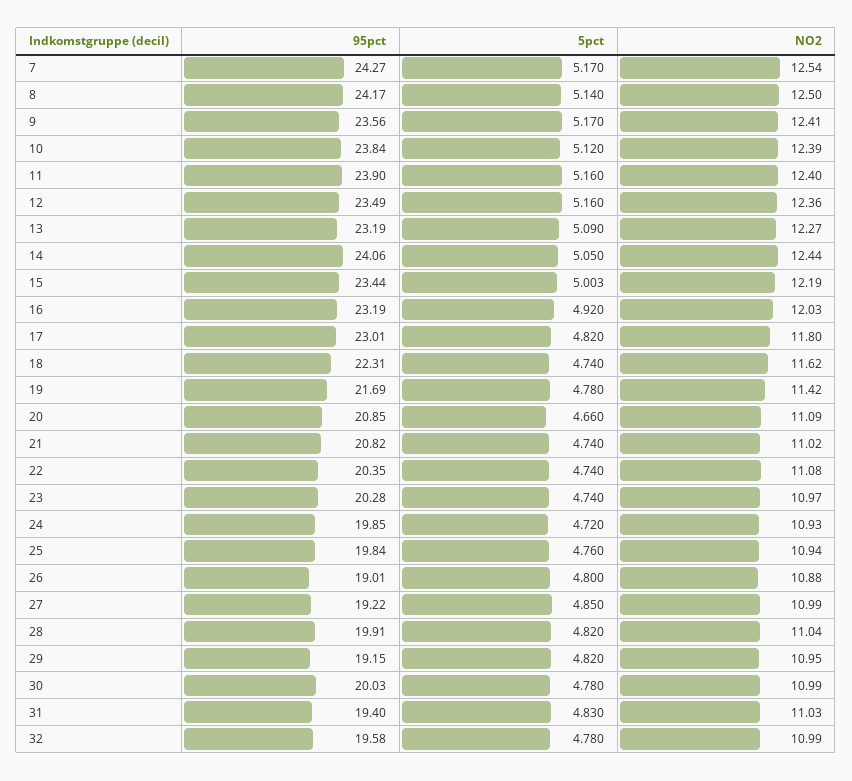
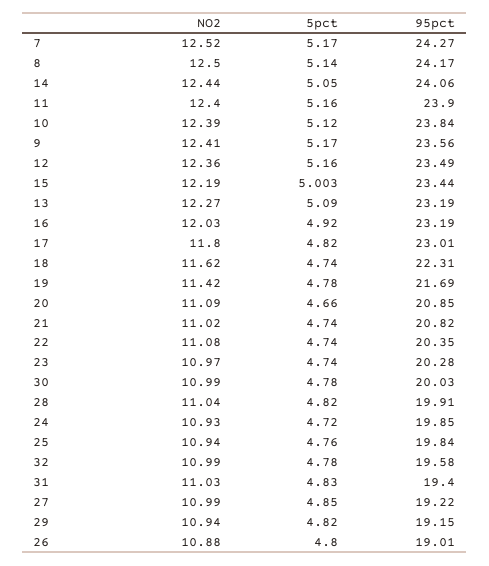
  {
    "95pct": {
      "7": 24.27,
      "8": 24.17,
      "9": 23.56,
      "10": 23.84,
      "11": 23.9,
      "12": 23.49,
      "13": 23.19,
      "14": 24.06,
      "15": 23.44,
      "16": 23.19,
      "17": 23.01,
      "18": 22.31,
      "19": 21.69,
      "20": 20.85,
      "21": 20.82,
      "22": 20.35,
      "23": 20.28,
      "24": 19.85,
      "25": 19.84,
      "26": 19.01,
      "27": 19.22,
      "28": 19.91,
      "29": 19.15,
      "30": 20.03,
      "31": 19.4,
      "32": 19.58
    },
    "5pct": {
      "7": 5.17,
      "8": 5.14,
      "9": 5.17,
      "10": 5.12,
      "11": 5.16,
      "12": 5.16,
      "13": 5.09,
      "14": 5.05,
      "15": 5.003,
      "16": 4.92,
      "17": 4.82,
      "18": 4.74,
      "19": 4.78,
      "20": 4.66,
      "21": 4.74,
      "22": 4.74,
      "23": 4.74,
      "24": 4.72,
      "25": 4.76,
      "26": 4.8,
      "27": 4.85,
      "28": 4.82,
      "29": 4.82,
      "30": 4.78,
      "31": 4.83,
      "32": 4.78
    },
    "NO2": {
-     "7": 12.54,
+     "7": 12.52,
      "8": 12.5,
      "9": 12.41,
      "10": 12.39,
      "11": 12.4,
      "12": 12.36,
      "13": 12.27,
      "14": 12.44,
      "15": 12.19,
      "16": 12.03,
      "17": 11.8,
      "18": 11.62,
      "19": 11.42,
      "20": 11.09,
      "21": 11.02,
      "22": 11.08,
      "23": 10.97,
      "24": 10.93,
      "25": 10.94,
      "26": 10.88,
      "27": 10.99,
      "28": 11.04,
-     "29": 10.95,
+     "29": 10.94,
      "30": 10.99,
      "31": 11.03,
      "32": 10.99
    }
  }

